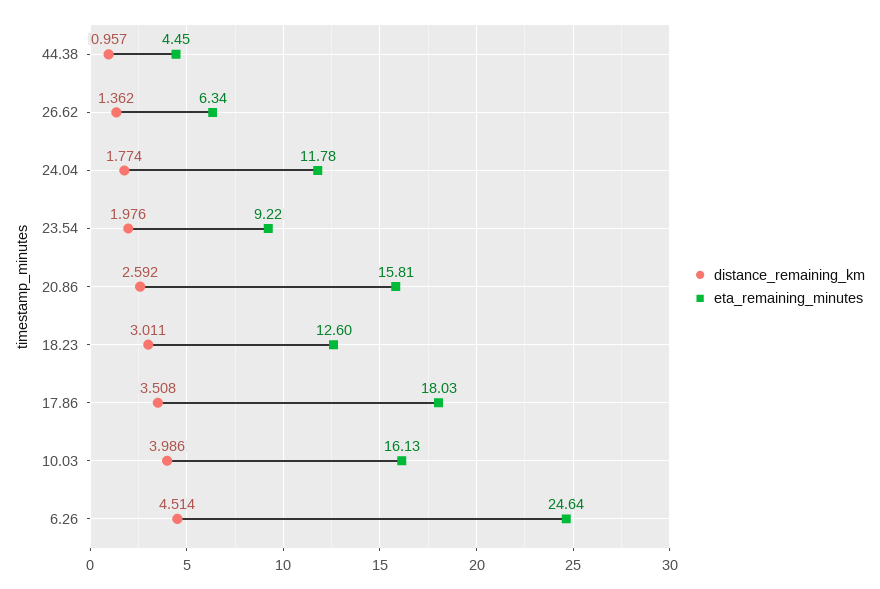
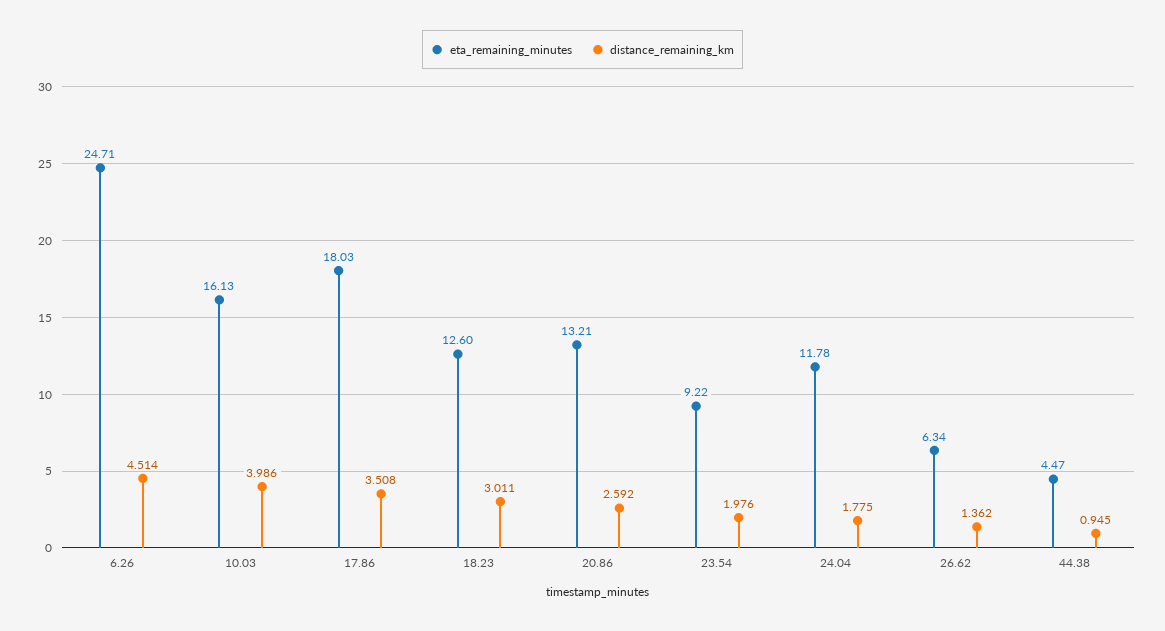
  {
    "distance_remaining_km": {
-     "44.38": 0.957,
+     "44.38": 0.945,
      "26.62": 1.362,
-     "24.04": 1.774,
+     "24.04": 1.775,
      "23.54": 1.976,
      "20.86": 2.592,
      "18.23": 3.011,
      "17.86": 3.508,
      "10.03": 3.986,
      "6.26": 4.514
    },
    "eta_remaining_minutes": {
-     "44.38": 4.45,
+     "44.38": 4.47,
      "26.62": 6.34,
      "24.04": 11.78,
      "23.54": 9.22,
-     "20.86": 15.81,
+     "20.86": 13.21,
      "18.23": 12.6,
      "17.86": 18.03,
      "10.03": 16.13,
-     "6.26": 24.64
+     "6.26": 24.71
    }
  }

